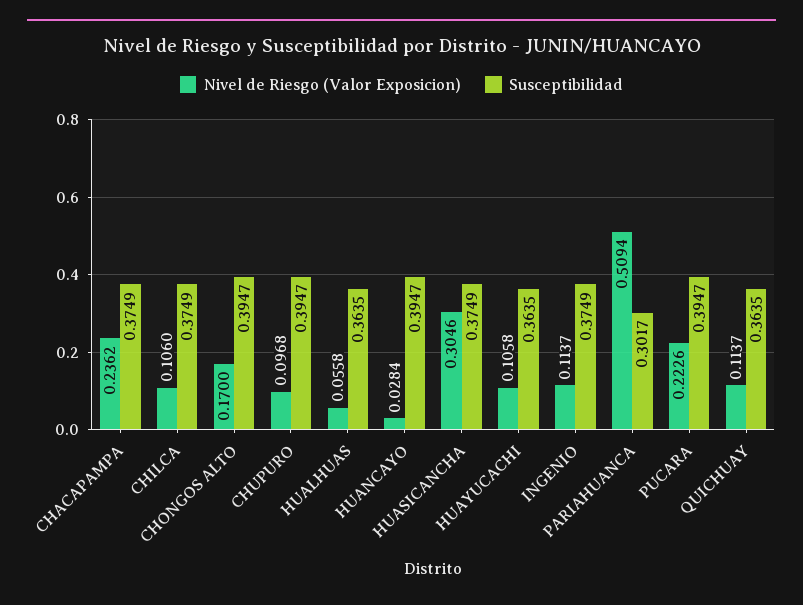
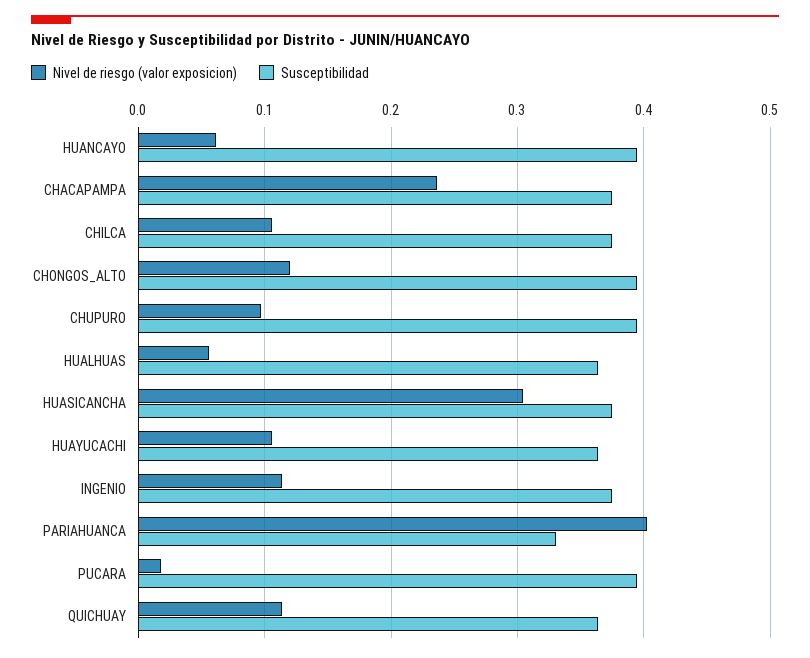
  {
    "Nivel de Riesgo (Valor Exposicion)": {
      "CHACAPAMPA": 0.2362,
      "CHILCA": 0.106,
-     "CHONGOS ALTO": 0.17,
+     "CHONGOS ALTO": 0.12,
      "CHUPURO": 0.0968,
      "HUALHUAS": 0.0558,
-     "HUANCAYO": 0.0284,
+     "HUANCAYO": 0.06,
      "HUASICANCHA": 0.3046,
      "HUAYUCACHI": 0.1058,
      "INGENIO": 0.1137,
-     "PARIAHUANCA": 0.5094,
+     "PARIAHUANCA": 0.4,
-     "PUCARA": 0.2226,
+     "PUCARA": 0.02,
      "QUICHUAY": 0.1137
    },
    "Susceptibilidad": {
      "CHACAPAMPA": 0.3749,
      "CHILCA": 0.3749,
      "CHONGOS ALTO": 0.3947,
      "CHUPURO": 0.3947,
      "HUALHUAS": 0.3635,
      "HUANCAYO": 0.3947,
      "HUASICANCHA": 0.3749,
      "HUAYUCACHI": 0.3635,
      "INGENIO": 0.3749,
-     "PARIAHUANCA": 0.3017,
+     "PARIAHUANCA": 0.33,
      "PUCARA": 0.3947,
      "QUICHUAY": 0.3635
    }
  }

